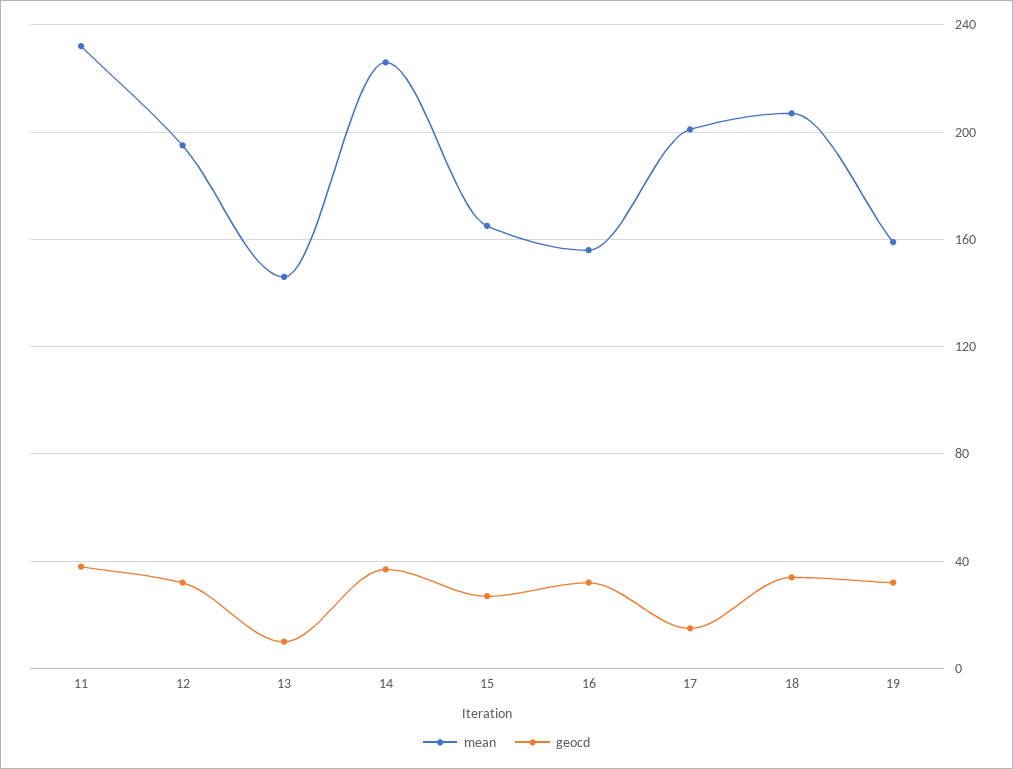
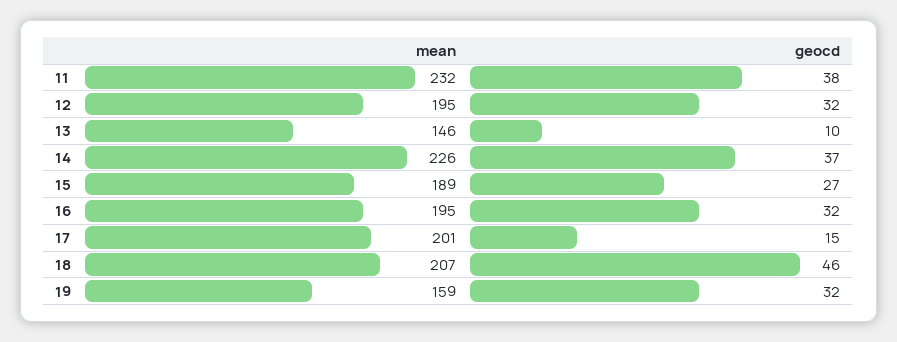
  {
    "mean": {
      "11": 232,
      "12": 195,
      "13": 146,
      "14": 226,
-     "15": 165,
+     "15": 189,
-     "16": 155,
+     "16": 195,
      "17": 201,
      "18": 207,
      "19": 159
    },
    "geocd": {
      "11": 38,
      "12": 32,
      "13": 10,
      "14": 37,
      "15": 27,
      "16": 32,
      "17": 15,
-     "18": 35,
+     "18": 46,
      "19": 32
    }
  }

